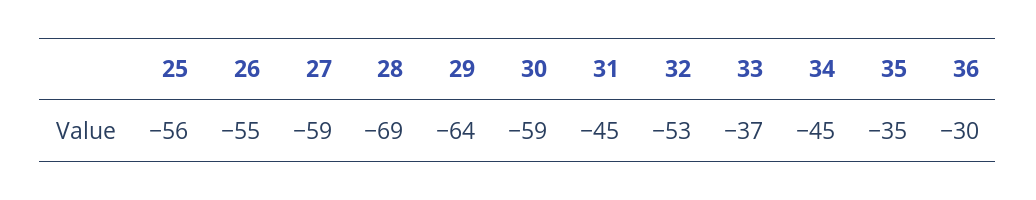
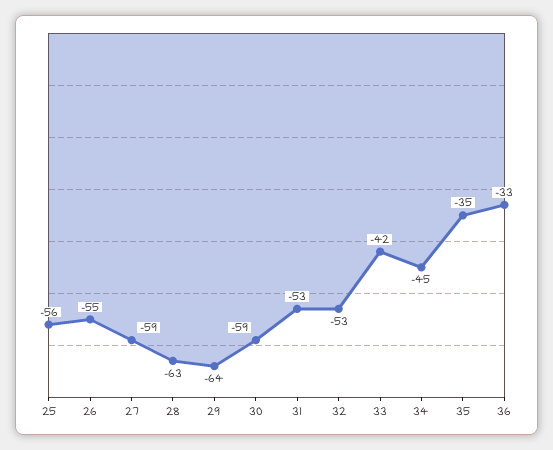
  {
    "25": -56,
    "26": -55,
    "27": -59,
-   "28": -69,
+   "28": -63,
    "29": -64,
    "30": -59,
-   "31": -45,
+   "31": -53,
    "32": -53,
-   "33": -37,
+   "33": -42,
    "34": -45,
    "35": -35,
-   "36": -30
+   "36": -33
  }

